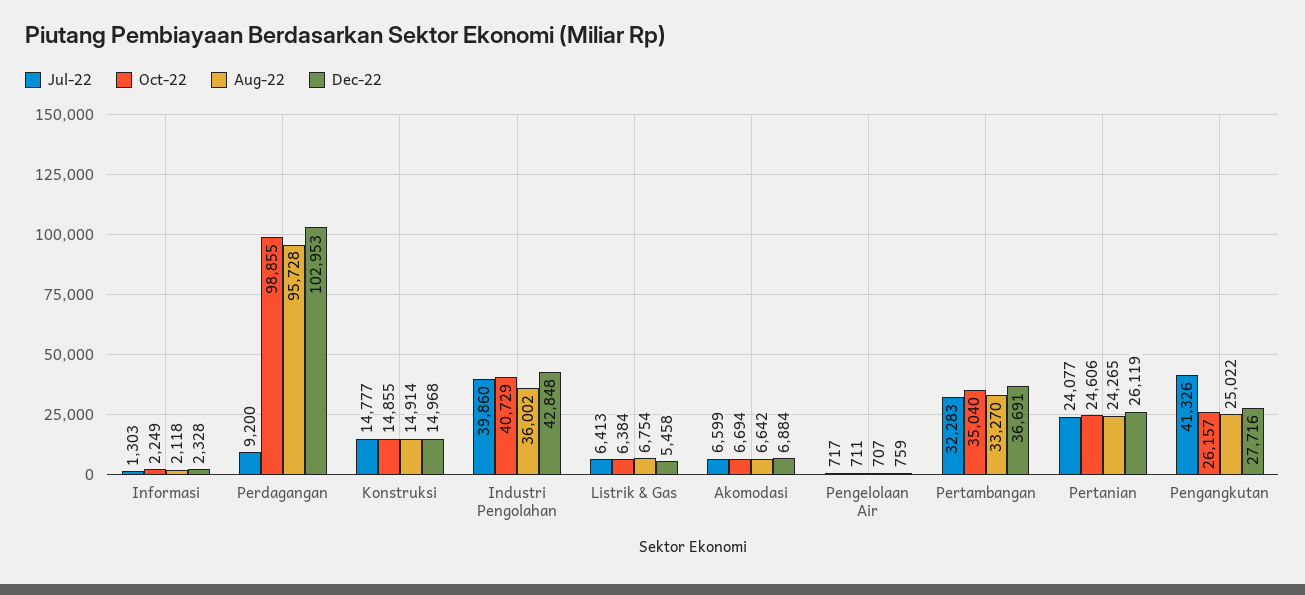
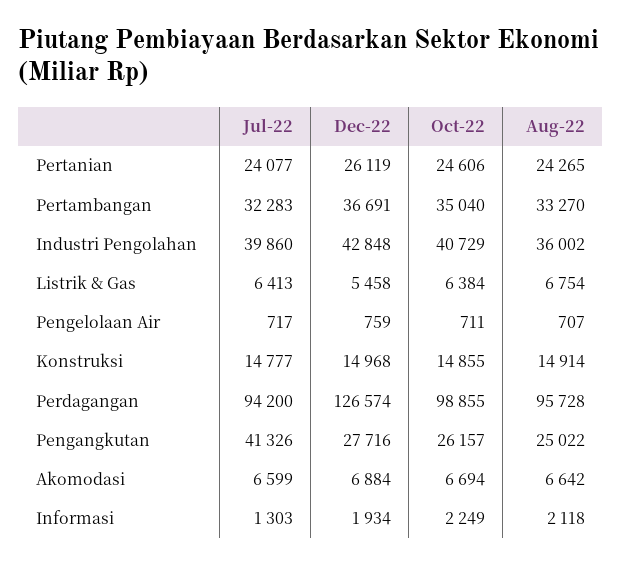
  {
    "Jul-22": {
      "Informasi": 1303,
-     "Perdagangan": 9200,
+     "Perdagangan": 94200,
      "Konstruksi": 14777,
      "Industri Pengolahan": 39860,
      "Listrik & Gas": 6413,
      "Akomodasi": 6599,
      "Pengelolaan Air": 717,
      "Pertambangan": 32283,
      "Pertanian": 24077,
      "Pengangkutan": 41326
    },
    "Oct-22": {
      "Informasi": 2249,
      "Perdagangan": 98855,
      "Konstruksi": 14855,
      "Industri Pengolahan": 40729,
      "Listrik & Gas": 6384,
      "Akomodasi": 6694,
      "Pengelolaan Air": 711,
      "Pertambangan": 35040,
      "Pertanian": 24606,
      "Pengangkutan": 26157
    },
    "Aug-22": {
      "Informasi": 2118,
      "Perdagangan": 95728,
      "Konstruksi": 14914,
      "Industri Pengolahan": 36002,
      "Listrik & Gas": 6754,
      "Akomodasi": 6642,
      "Pengelolaan Air": 707,
      "Pertambangan": 33270,
      "Pertanian": 24265,
      "Pengangkutan": 25022
    },
    "Dec-22": {
-     "Informasi": 2328,
+     "Informasi": 1934,
-     "Perdagangan": 102953,
+     "Perdagangan": 126574,
      "Konstruksi": 14968,
      "Industri Pengolahan": 42848,
      "Listrik & Gas": 5458,
      "Akomodasi": 6884,
      "Pengelolaan Air": 759,
      "Pertambangan": 36691,
      "Pertanian": 26119,
      "Pengangkutan": 27716
    }
  }

